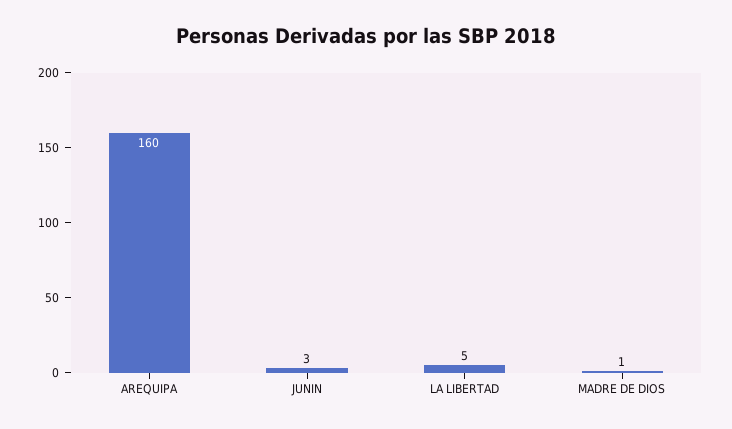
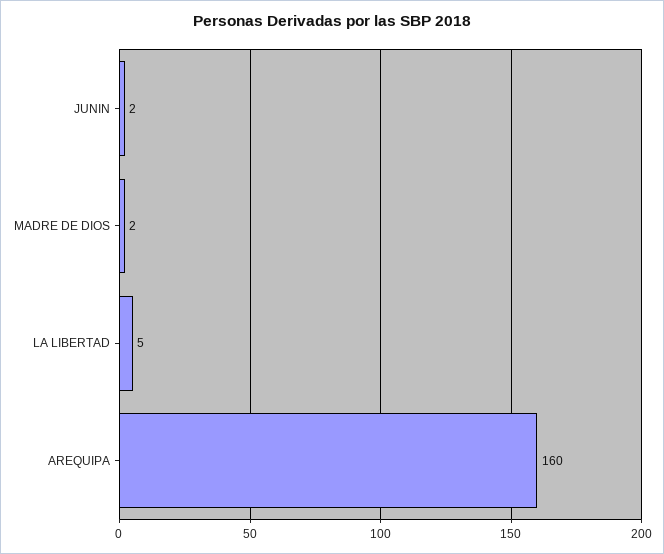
  {
    "AREQUIPA": 160,
-   "JUNIN": 3,
+   "JUNIN": 2,
    "LA LIBERTAD": 5,
-   "MADRE DE DIOS": 1
+   "MADRE DE DIOS": 2
  }

